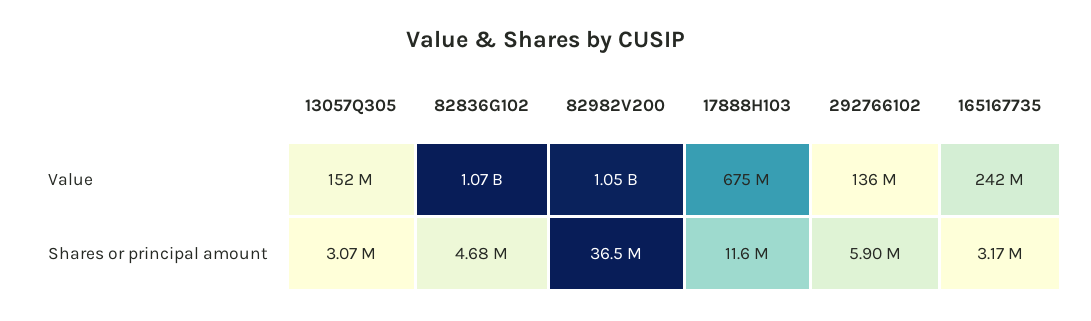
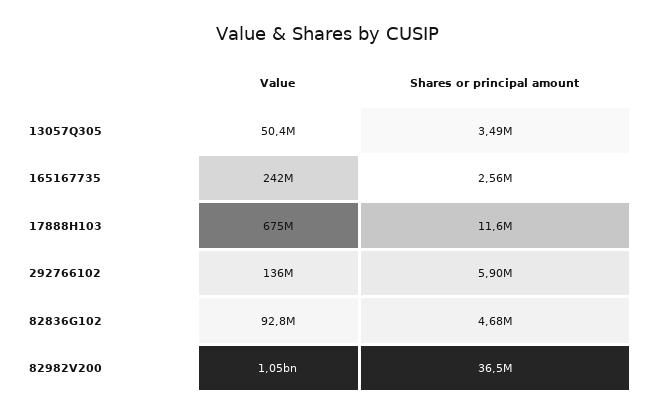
  {
    "13057Q305": {
-     "Value": 152000000,
+     "Value": 50400000,
-     "Shares or principal amount": 3070000
+     "Shares or principal amount": 3490000
    },
    "82836G102": {
-     "Value": 1070000000,
+     "Value": 92800000,
      "Shares or principal amount": 4680000
    },
    "82982V200": {
      "Value": 1050000000,
      "Shares or principal amount": 36500000
    },
    "17888H103": {
      "Value": 675000000,
      "Shares or principal amount": 11600000
    },
    "292766102": {
      "Value": 136000000,
      "Shares or principal amount": 5900000
    },
    "165167735": {
      "Value": 242000000,
-     "Shares or principal amount": 3170000
+     "Shares or principal amount": 2560000
    }
  }

